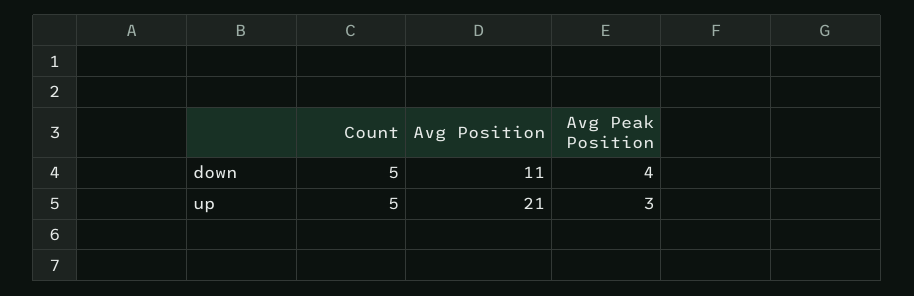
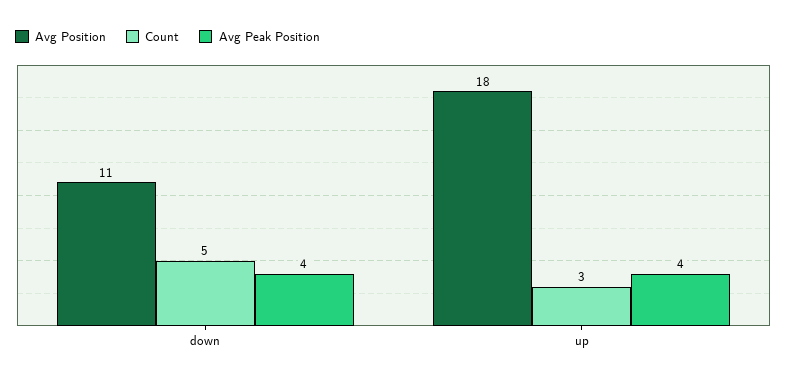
  {
    "Count": {
      "down": 5,
-     "up": 5
+     "up": 3
    },
    "Avg Position": {
      "down": 11,
-     "up": 21
+     "up": 18
    },
    "Avg Peak Position": {
      "down": 4,
-     "up": 3
+     "up": 4
    }
  }

